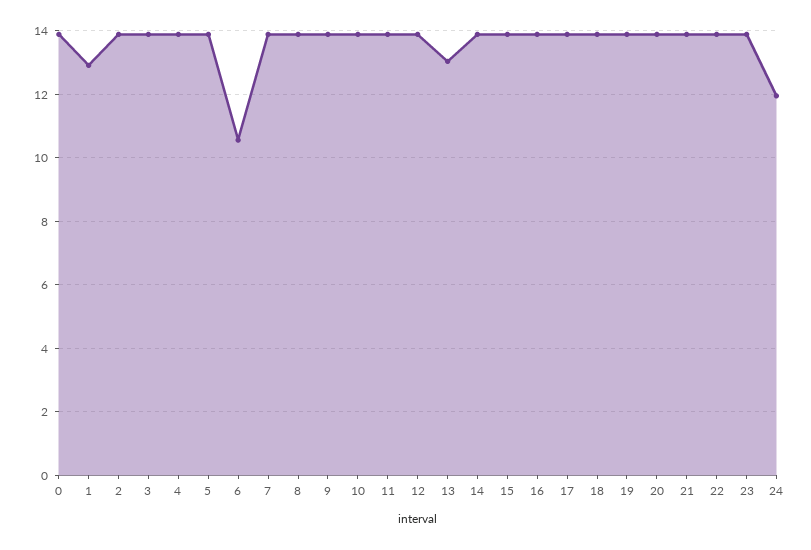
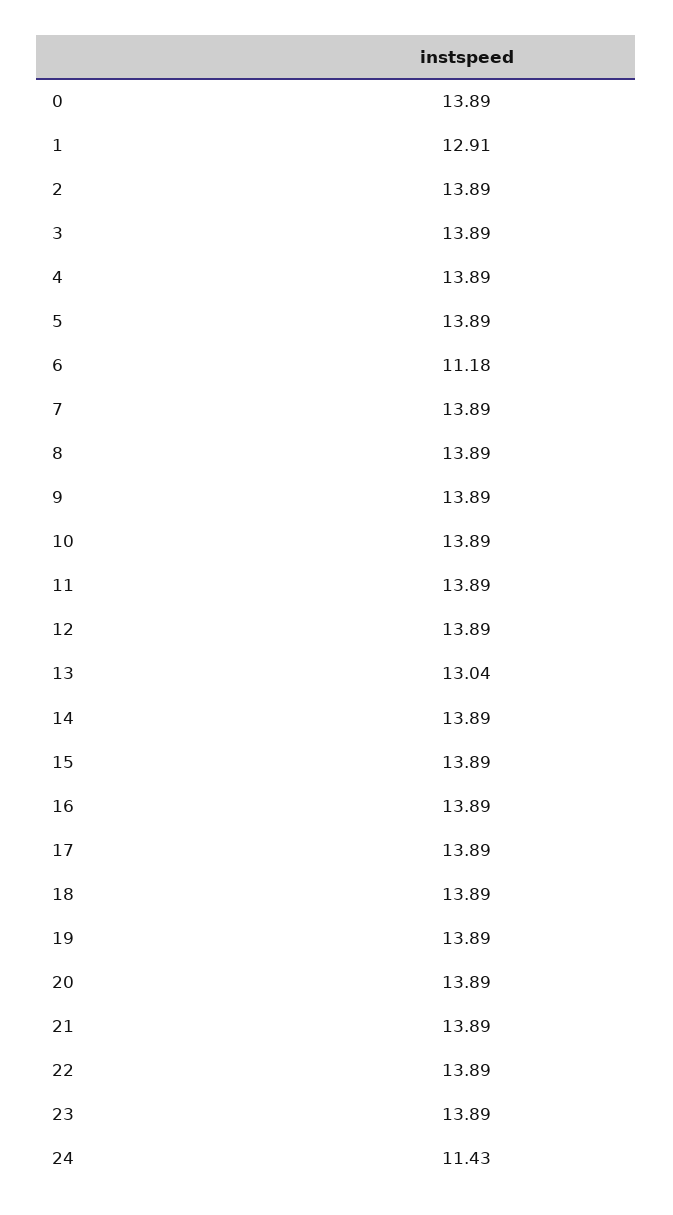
  {
    "0": 13.89,
    "1": 12.91,
    "2": 13.89,
    "3": 13.89,
    "4": 13.89,
    "5": 13.89,
-   "6": 10.6,
+   "6": 11.18,
    "7": 13.89,
    "8": 13.89,
    "9": 13.89,
    "10": 13.89,
    "11": 13.89,
    "12": 13.89,
    "13": 13.04,
    "14": 13.89,
    "15": 13.89,
    "16": 13.89,
    "17": 13.89,
    "18": 13.89,
    "19": 13.89,
    "20": 13.89,
    "21": 13.89,
    "22": 13.89,
    "23": 13.89,
-   "24": 12
+   "24": 11.43
  }

